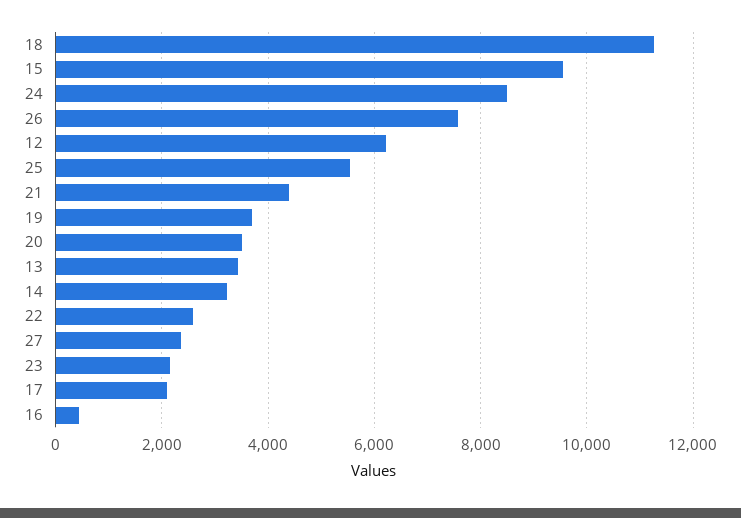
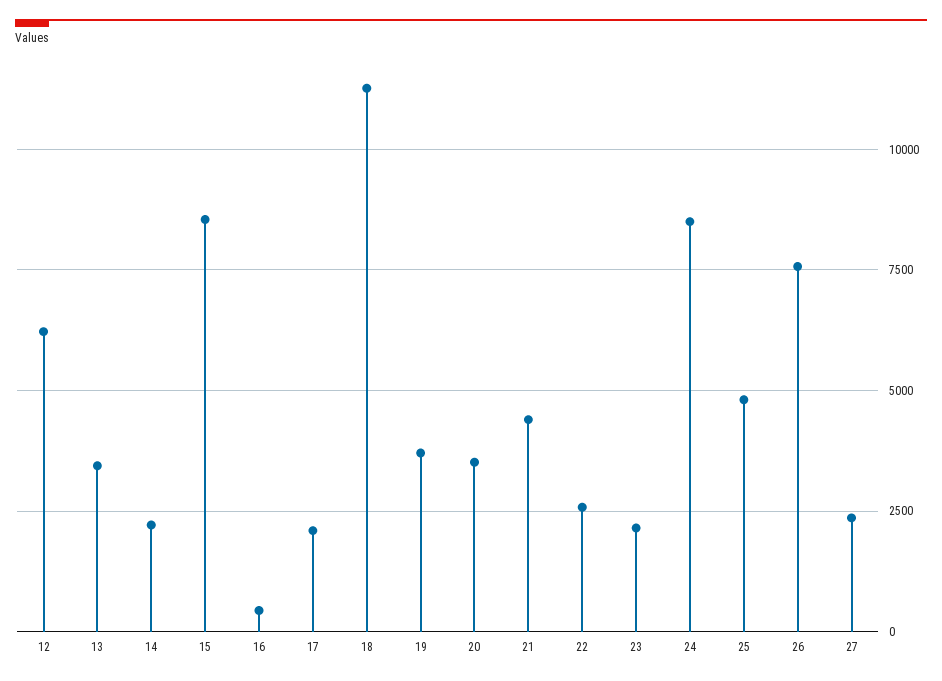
  {
    "18": 11200,
-   "15": 9600,
+   "15": 8500,
    "24": 8600,
    "26": 7600,
    "12": 6200,
-   "25": 5600,
+   "25": 4750,
    "21": 4400,
    "19": 3800,
    "20": 3600,
    "13": 3400,
-   "14": 3200,
+   "14": 2250,
    "22": 2600,
    "27": 2400,
    "23": 2200,
    "17": 2000,
    "16": 400
  }

